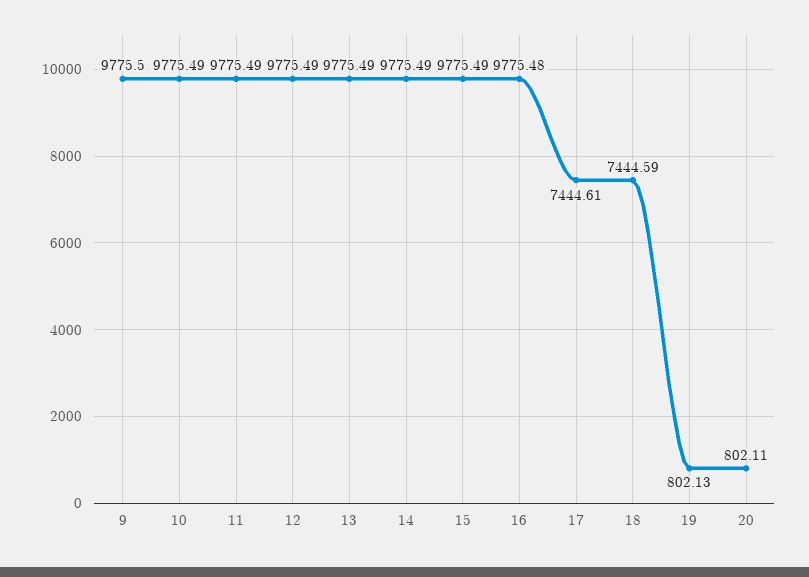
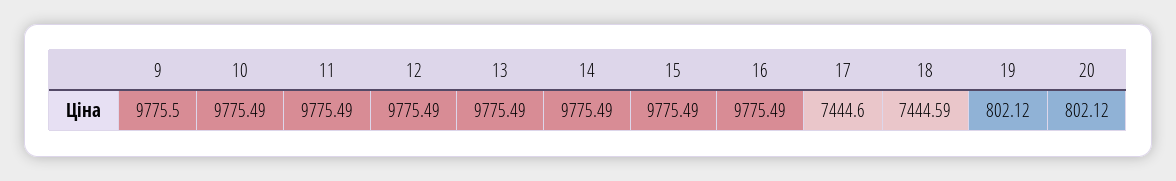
  {
    "9": 9775.5,
    "10": 9775.49,
    "11": 9775.49,
    "12": 9775.49,
    "13": 9775.49,
    "14": 9775.49,
    "15": 9775.49,
-   "16": 9775.48,
+   "16": 9775.49,
-   "17": 7444.61,
+   "17": 7444.6,
    "18": 7444.59,
-   "19": 802.13,
+   "19": 802.12,
-   "20": 802.11
+   "20": 802.12
  }

